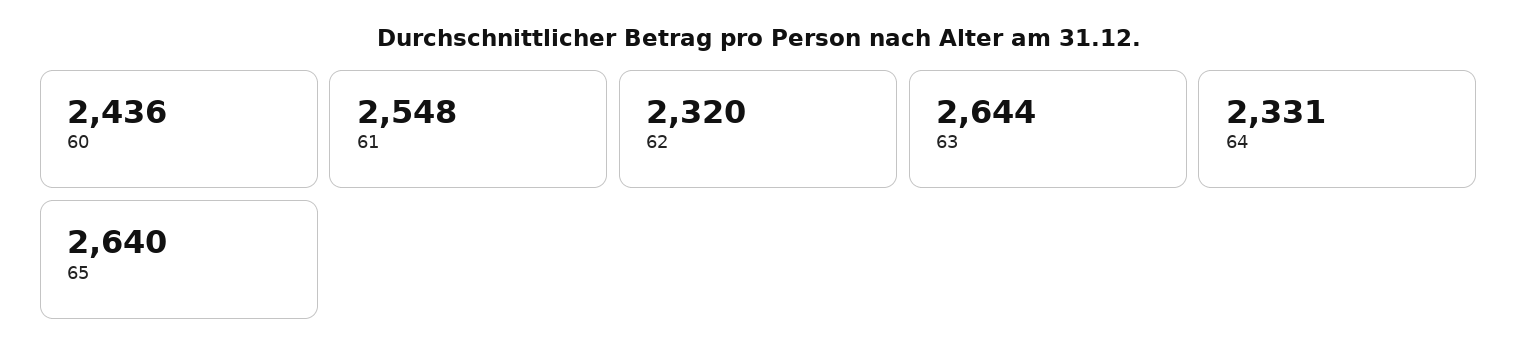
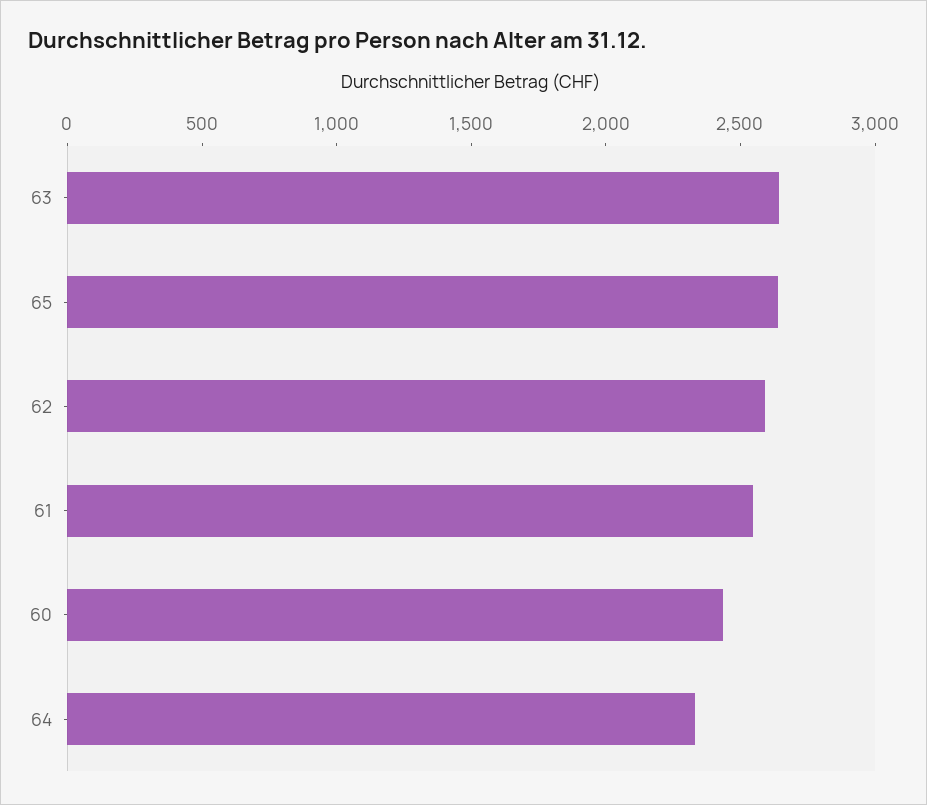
  {
    "60": 2436,
    "61": 2548,
-   "62": 2320,
+   "62": 2600,
    "63": 2644,
    "64": 2331,
    "65": 2640
  }

